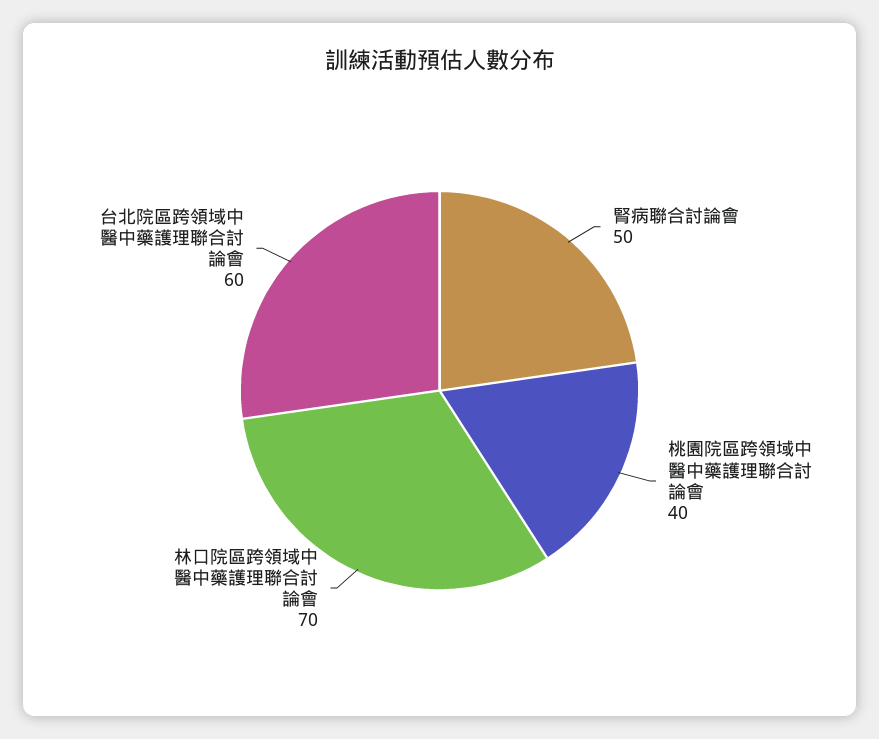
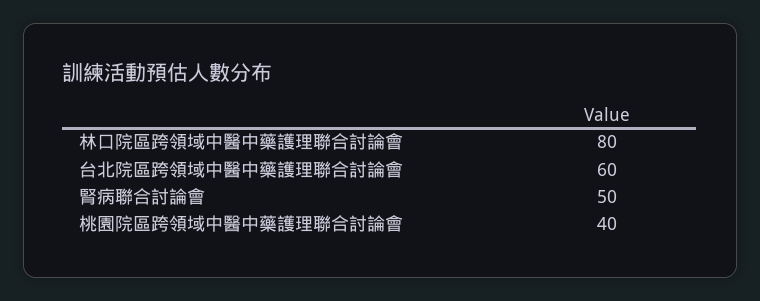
  {
    "腎病聯合討論會": 50,
    "桃園院區跨領域中醫中藥護理聯合討論會": 40,
-   "林口院區跨領域中醫中藥護理聯合討論會": 70,
+   "林口院區跨領域中醫中藥護理聯合討論會": 80,
    "台北院區跨領域中醫中藥護理聯合討論會": 60
  }

